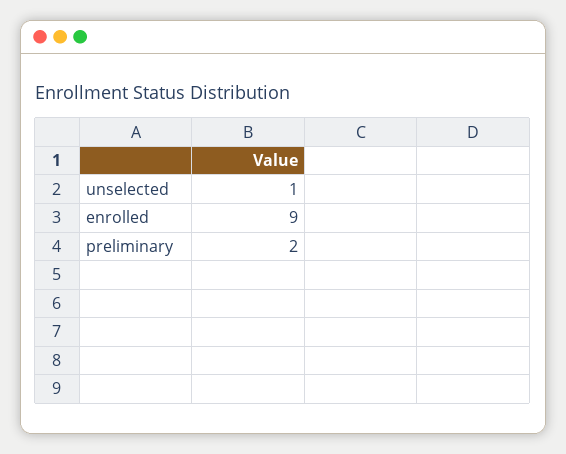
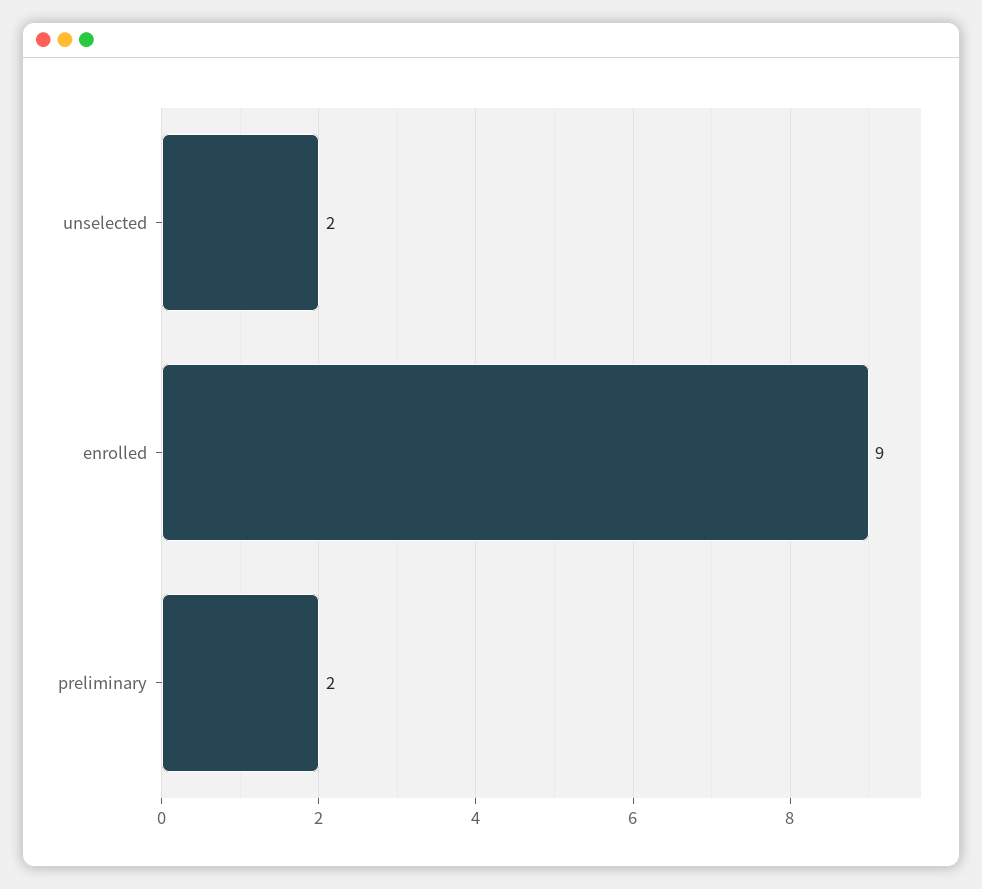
  {
-   "unselected": 1,
+   "unselected": 2,
    "enrolled": 9,
    "preliminary": 2
  }

